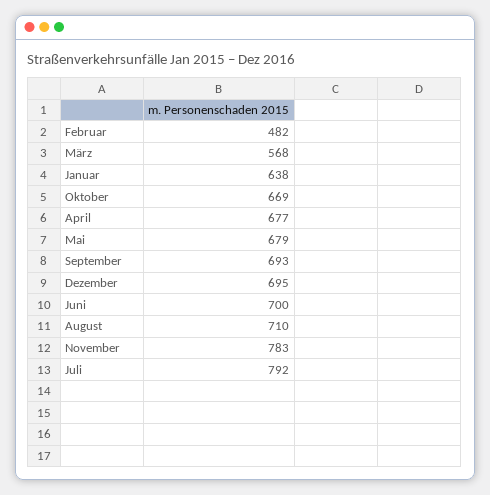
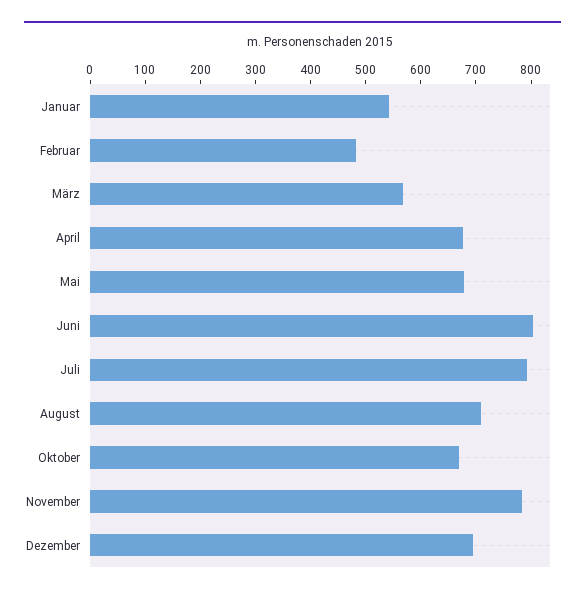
  {
    "Februar": 482,
    "März": 568,
-   "Januar": 638,
+   "Januar": 540,
    "Oktober": 669,
    "April": 677,
    "Mai": 679,
-   "September": 693,
    "Dezember": 695,
-   "Juni": 700,
+   "Juni": 800,
    "August": 710,
    "November": 783,
    "Juli": 792
  }

